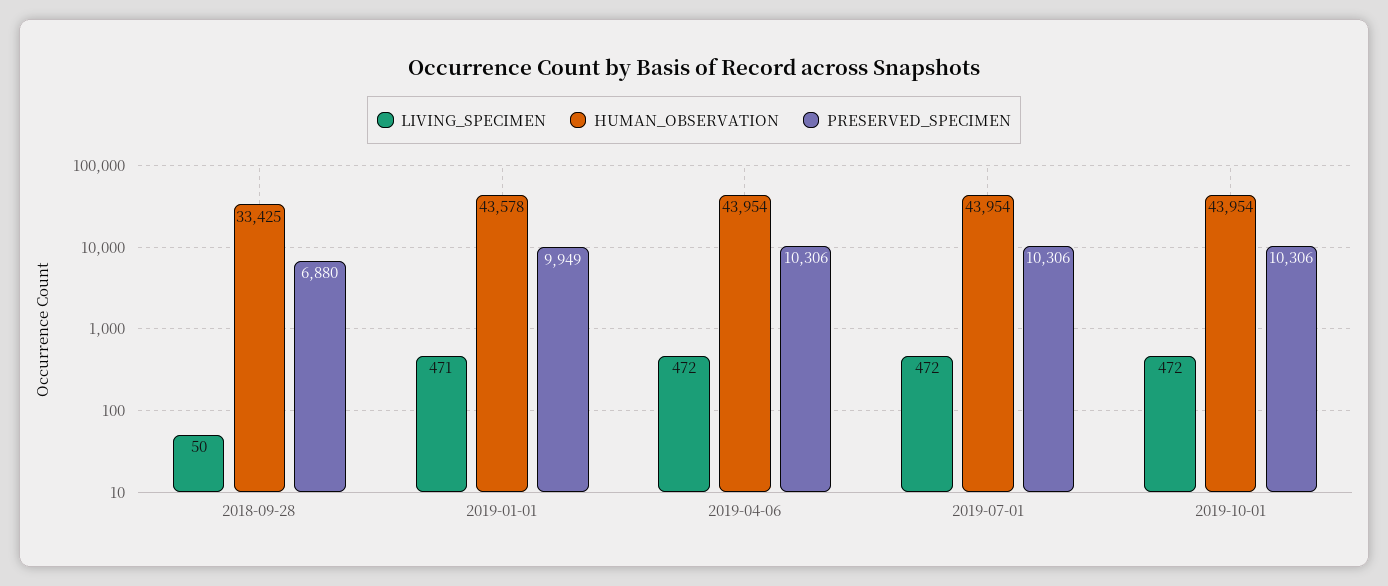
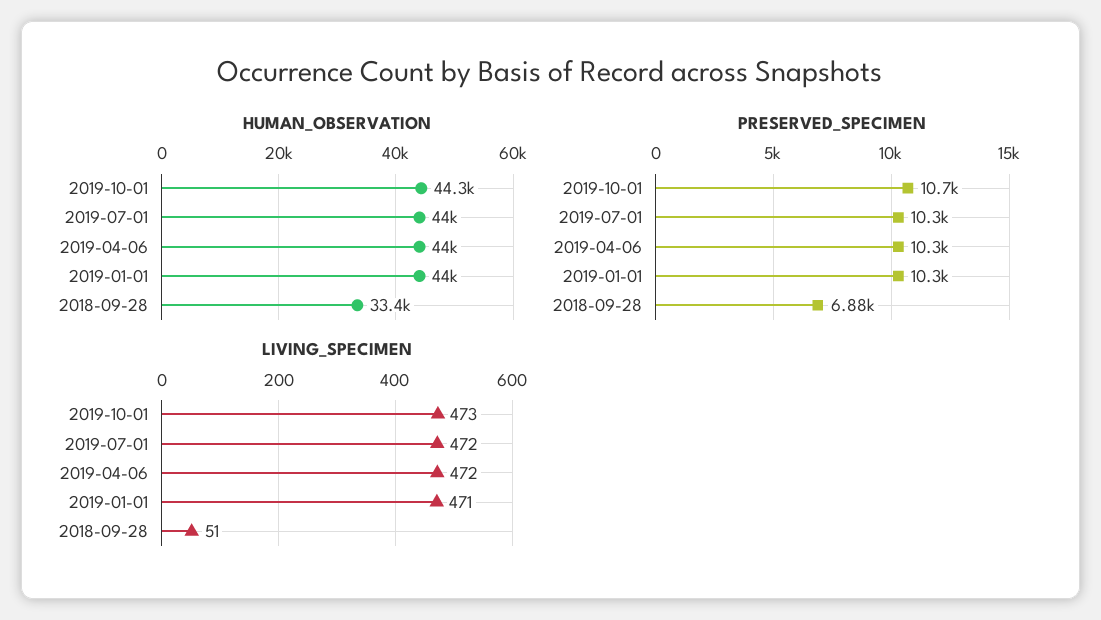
  {
    "LIVING_SPECIMEN": {
-     "2018-09-28": 50,
+     "2018-09-28": 51,
      "2019-01-01": 471,
      "2019-04-06": 472,
      "2019-07-01": 472,
-     "2019-10-01": 472
+     "2019-10-01": 473
    },
    "HUMAN_OBSERVATION": {
      "2018-09-28": 33425,
-     "2019-01-01": 43578,
+     "2019-01-01": 44000,
      "2019-04-06": 43954,
      "2019-07-01": 43954,
-     "2019-10-01": 43954
+     "2019-10-01": 44300
    },
    "PRESERVED_SPECIMEN": {
      "2018-09-28": 6880,
-     "2019-01-01": 9949,
+     "2019-01-01": 10300,
      "2019-04-06": 10306,
      "2019-07-01": 10306,
-     "2019-10-01": 10306
+     "2019-10-01": 10700
    }
  }

